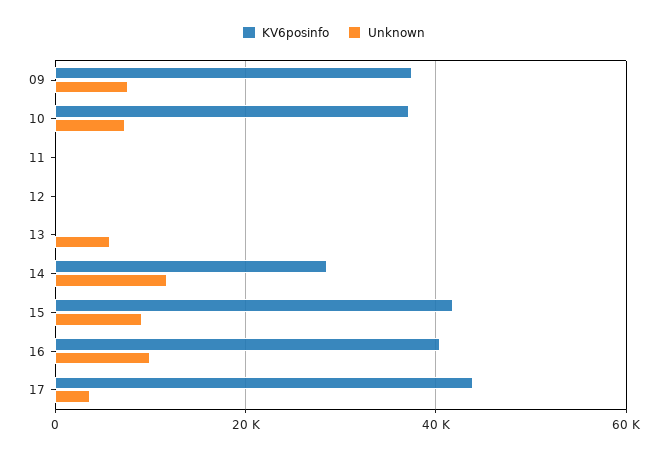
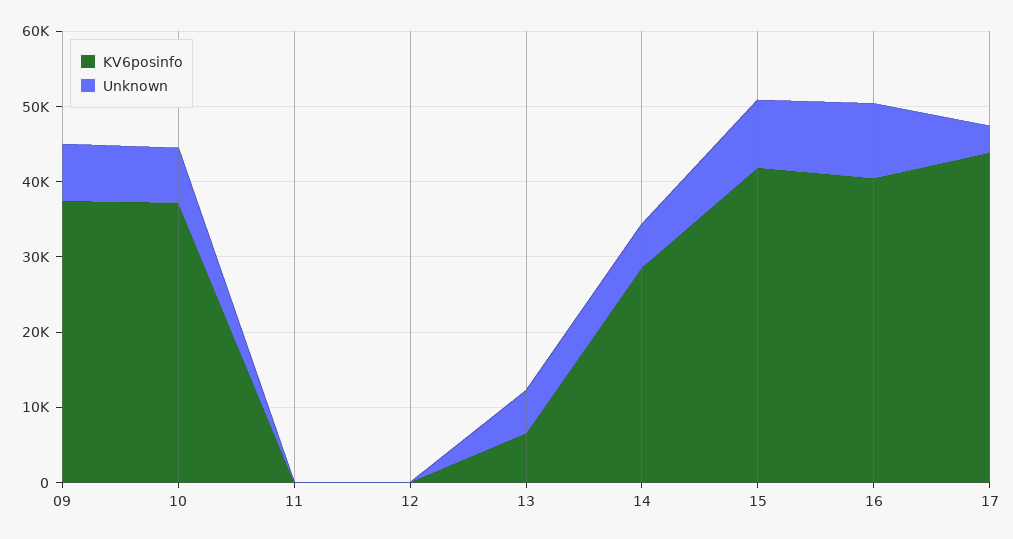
  {
    "KV6posinfo": {
      "09": 38000,
      "10": 38000,
      "11": 0,
      "12": 0,
-     "13": 0,
+     "13": 6000,
      "14": 28000,
      "15": 42000,
      "16": 40000,
      "17": 44000
    },
    "Unknown": {
      "09": 8000,
      "10": 8000,
      "11": 0,
      "12": 0,
      "13": 6000,
-     "14": 12000,
+     "14": 6000,
      "15": 10000,
      "16": 10000,
      "17": 4000
    }
  }

